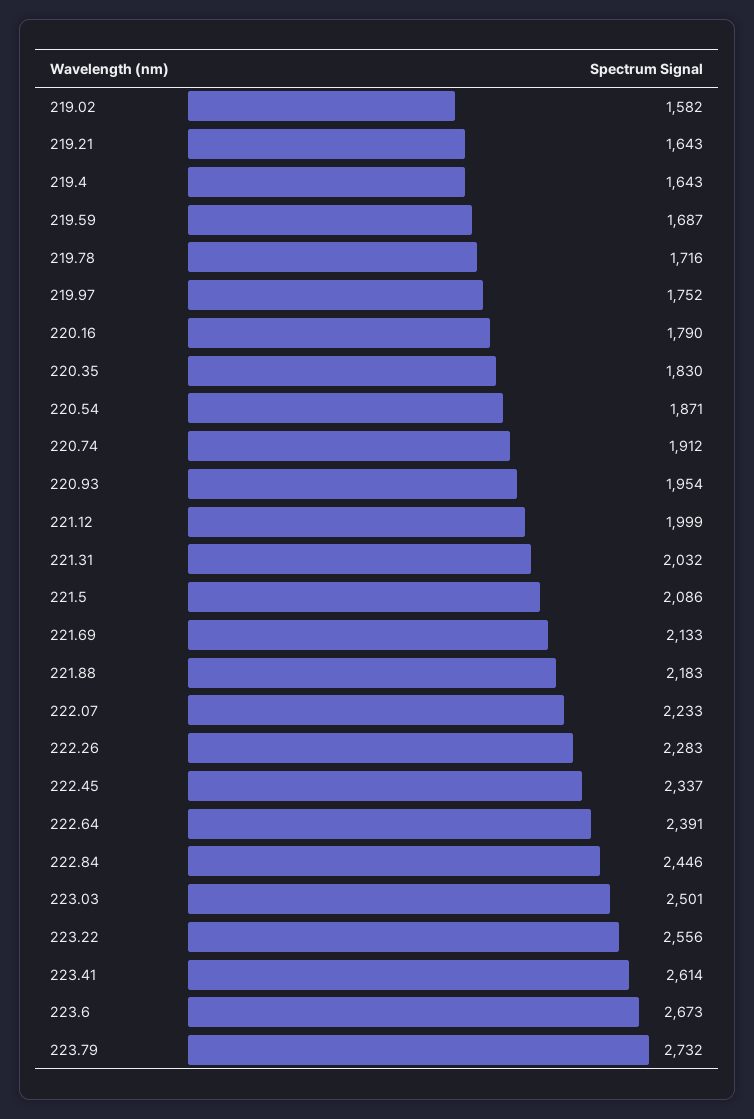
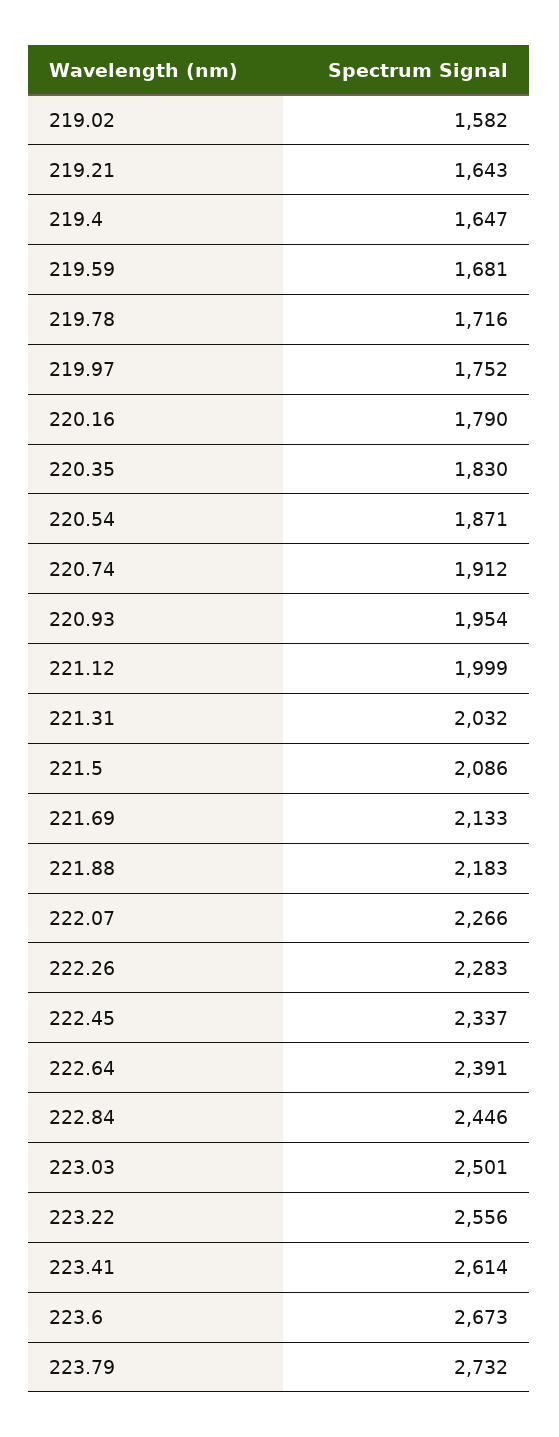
  {
    "219.02": 1582,
    "219.21": 1643,
-   "219.4": 1643,
+   "219.4": 1647,
-   "219.59": 1687,
+   "219.59": 1681,
    "219.78": 1716,
    "219.97": 1752,
    "220.16": 1790,
    "220.35": 1830,
    "220.54": 1871,
    "220.74": 1912,
    "220.93": 1954,
    "221.12": 1999,
    "221.31": 2032,
    "221.5": 2086,
    "221.69": 2133,
    "221.88": 2183,
-   "222.07": 2233,
+   "222.07": 2266,
    "222.26": 2283,
    "222.45": 2337,
    "222.64": 2391,
    "222.84": 2446,
    "223.03": 2501,
    "223.22": 2556,
    "223.41": 2614,
    "223.6": 2673,
    "223.79": 2732
  }

